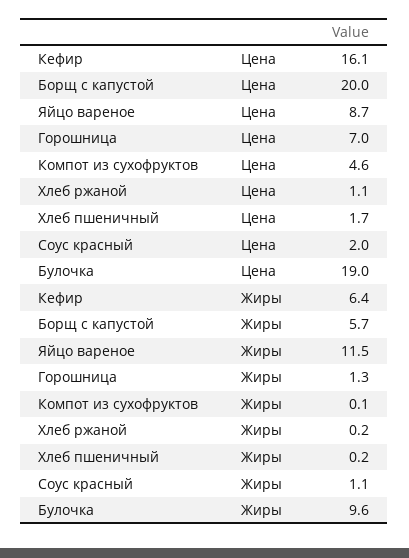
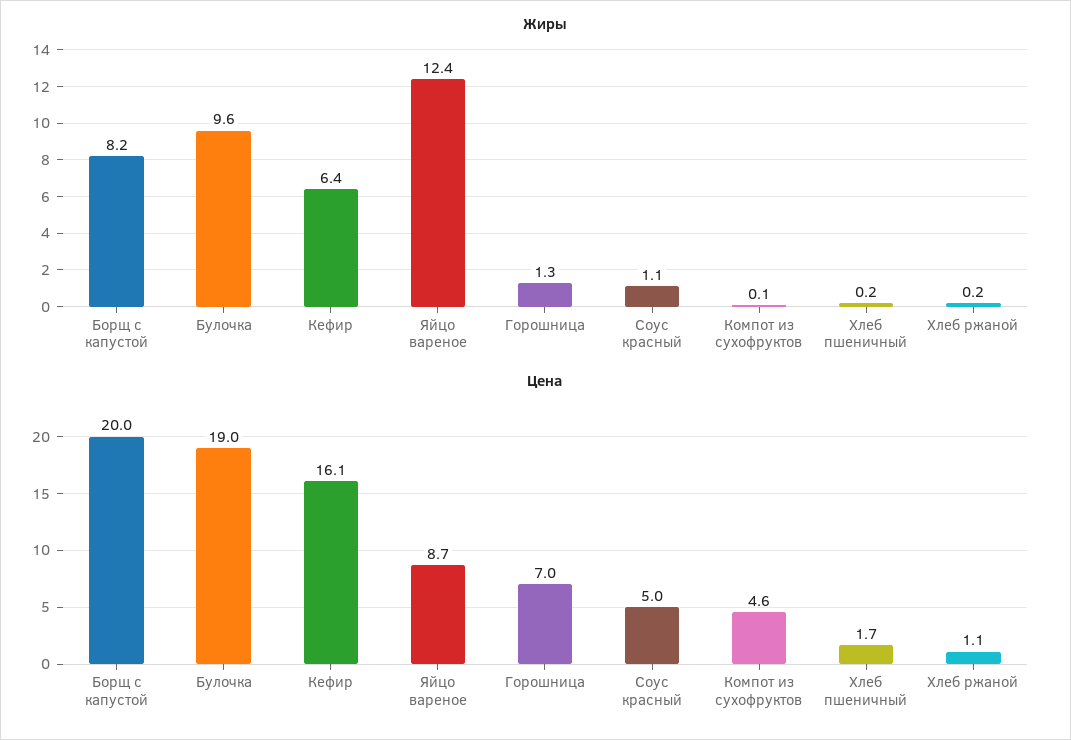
  {
    "Цена": {
      "Кефир": 16.1,
      "Борщ с капустой": 20,
      "Яйцо вареное": 8.7,
      "Горошница": 7,
      "Компот из сухофруктов": 4.6,
      "Хлеб ржаной": 1.1,
      "Хлеб пшеничный": 1.7,
-     "Соус красный": 2,
+     "Соус красный": 5,
      "Булочка": 19
    },
    "Жиры": {
      "Кефир": 6.4,
-     "Борщ с капустой": 5.7,
+     "Борщ с капустой": 8.2,
-     "Яйцо вареное": 11.5,
+     "Яйцо вареное": 12.4,
      "Горошница": 1.3,
      "Компот из сухофруктов": 0.1,
      "Хлеб ржаной": 0.2,
      "Хлеб пшеничный": 0.2,
      "Соус красный": 1.1,
      "Булочка": 9.6
    }
  }

